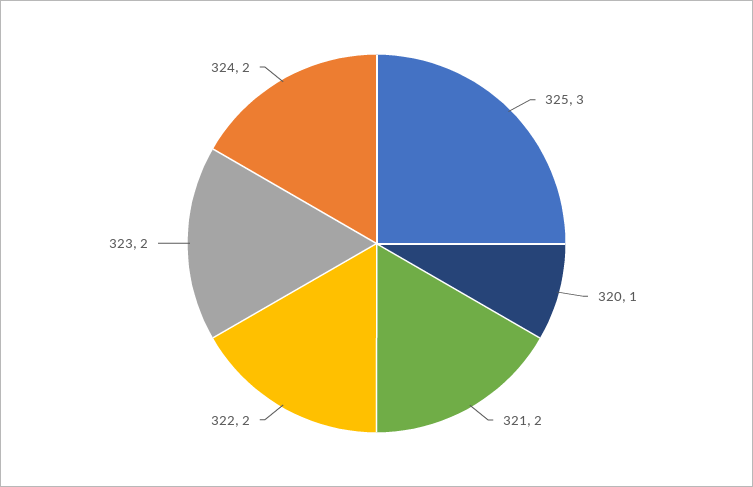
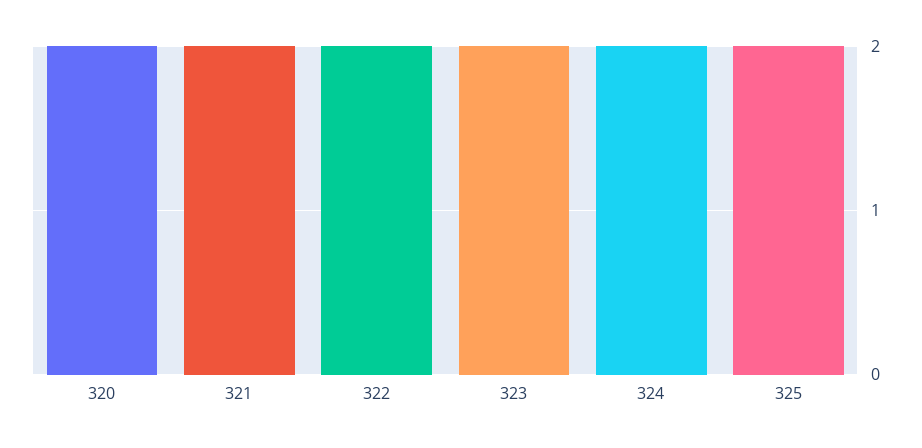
  {
-   "325": 3,
+   "325": 2,
-   "320": 1,
+   "320": 2,
    "321": 2,
    "322": 2,
    "323": 2,
    "324": 2
  }

